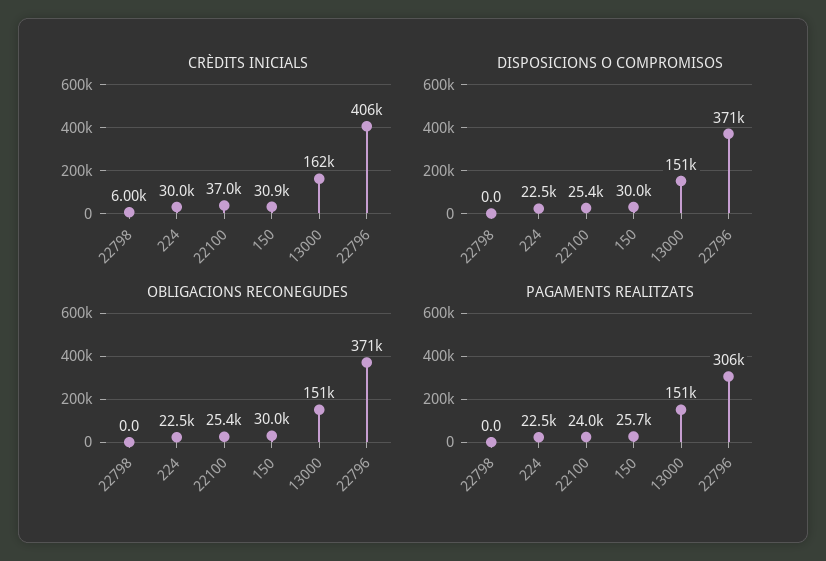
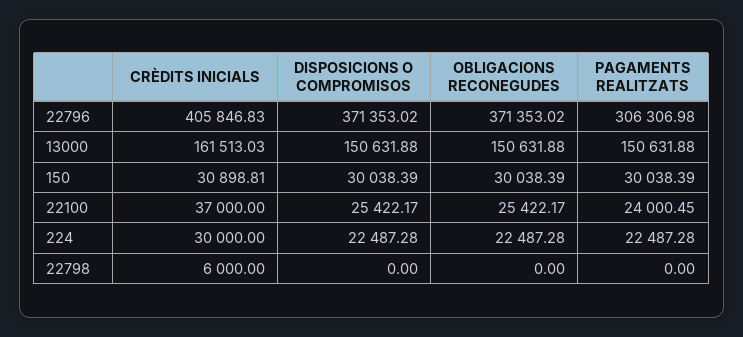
  {
    "CRÈDITS INICIALS": {
      "22798": 6000,
      "224": 30000,
      "22100": 37000,
      "150": 30898.81,
      "13000": 161513.03,
      "22796": 405846.83
    },
    "DISPOSICIONS O COMPROMISOS": {
      "22798": 0,
      "224": 22487.28,
      "22100": 25422.17,
      "150": 30038.39,
      "13000": 150631.88,
      "22796": 371353.02
    },
    "OBLIGACIONS RECONEGUDES": {
      "22798": 0,
      "224": 22487.28,
      "22100": 25422.17,
      "150": 30038.39,
      "13000": 150631.88,
      "22796": 371353.02
    },
    "PAGAMENTS REALITZATS": {
      "22798": 0,
      "224": 22487.28,
      "22100": 24000.45,
-     "150": 25700,
+     "150": 30038.39,
      "13000": 150631.88,
      "22796": 306306.98
    }
  }

